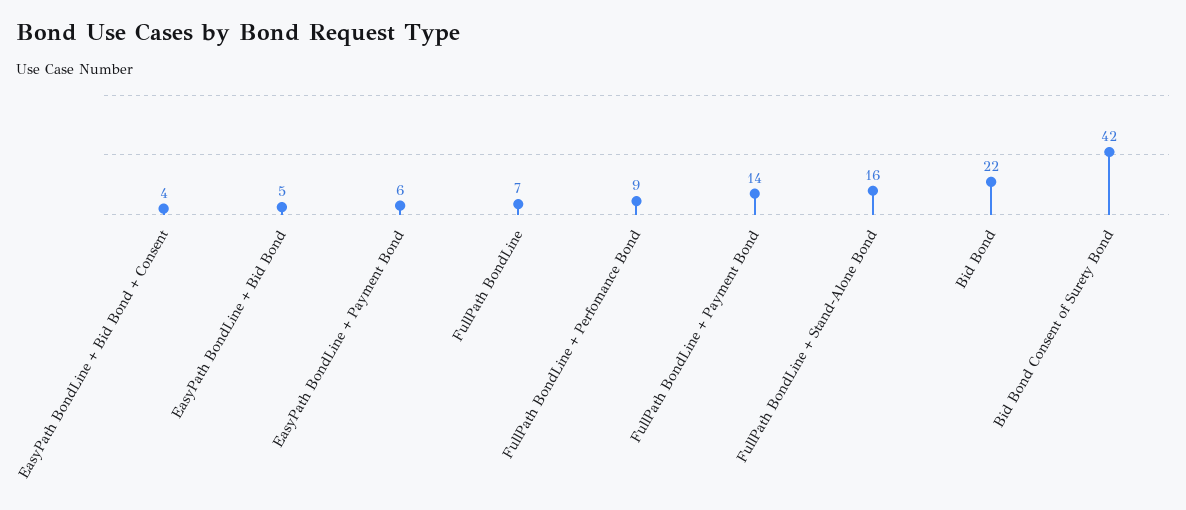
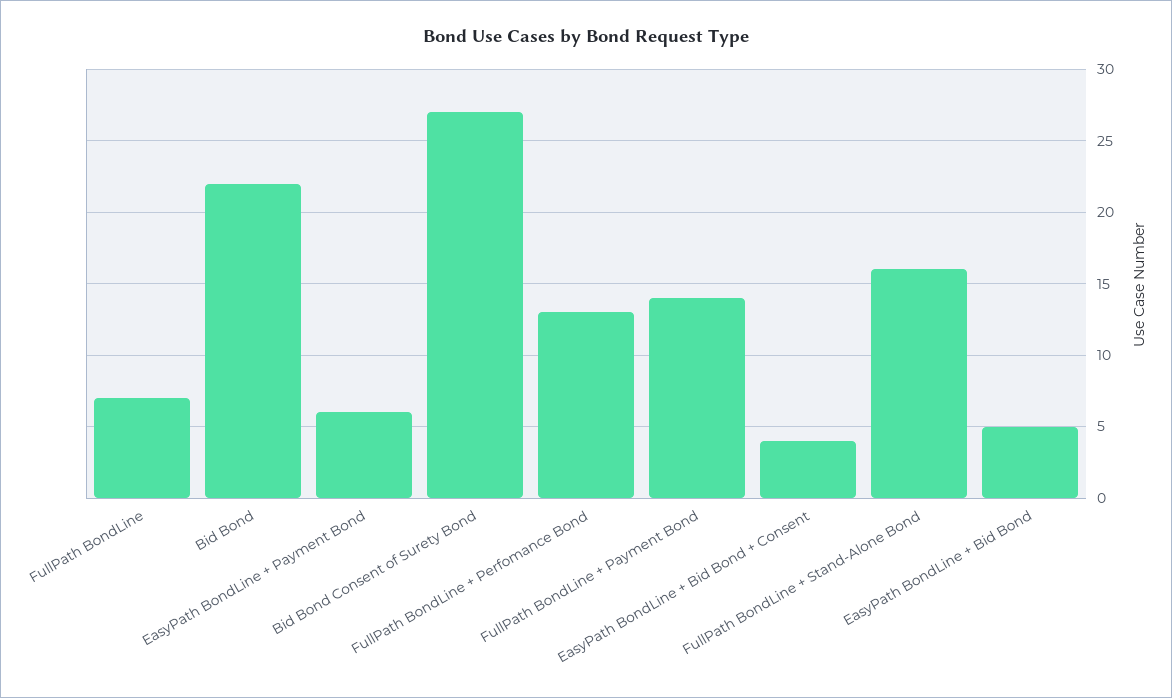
  {
    "EasyPath BondLine + Bid Bond + Consent": 4,
    "EasyPath BondLine + Bid Bond": 5,
    "EasyPath BondLine + Payment Bond": 6,
    "FullPath BondLine": 7,
-   "FullPath BondLine + Perfomance Bond": 9,
+   "FullPath BondLine + Perfomance Bond": 13,
    "FullPath BondLine + Payment Bond": 14,
    "FullPath BondLine + Stand-Alone Bond": 16,
    "Bid Bond": 22,
-   "Bid Bond Consent of Surety Bond": 42
+   "Bid Bond Consent of Surety Bond": 27
  }

